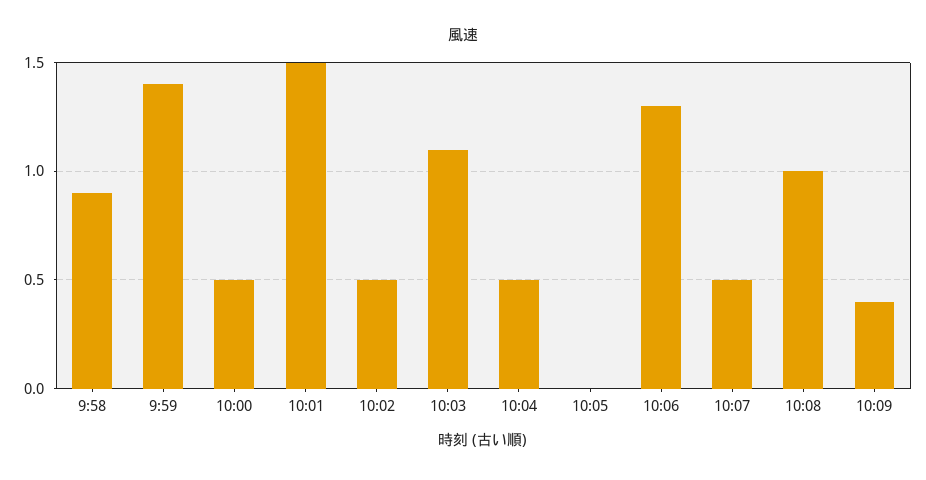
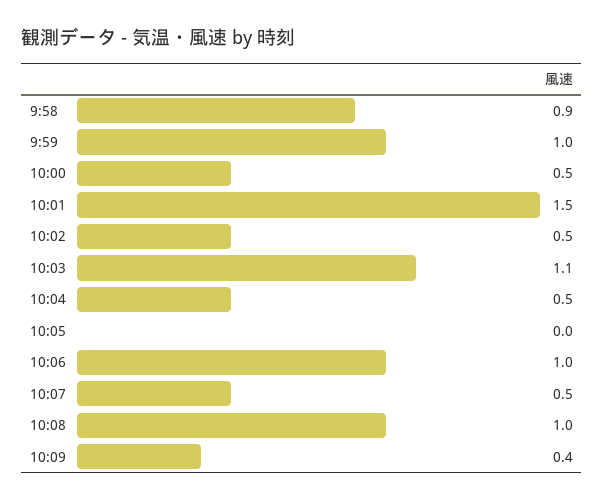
  {
    "9:58": 0.9,
-   "9:59": 1.4,
+   "9:59": 1,
    "10:00": 0.5,
    "10:01": 1.5,
    "10:02": 0.5,
    "10:03": 1.1,
    "10:04": 0.5,
    "10:05": 0,
-   "10:06": 1.3,
+   "10:06": 1,
    "10:07": 0.5,
    "10:08": 1,
    "10:09": 0.4
  }

